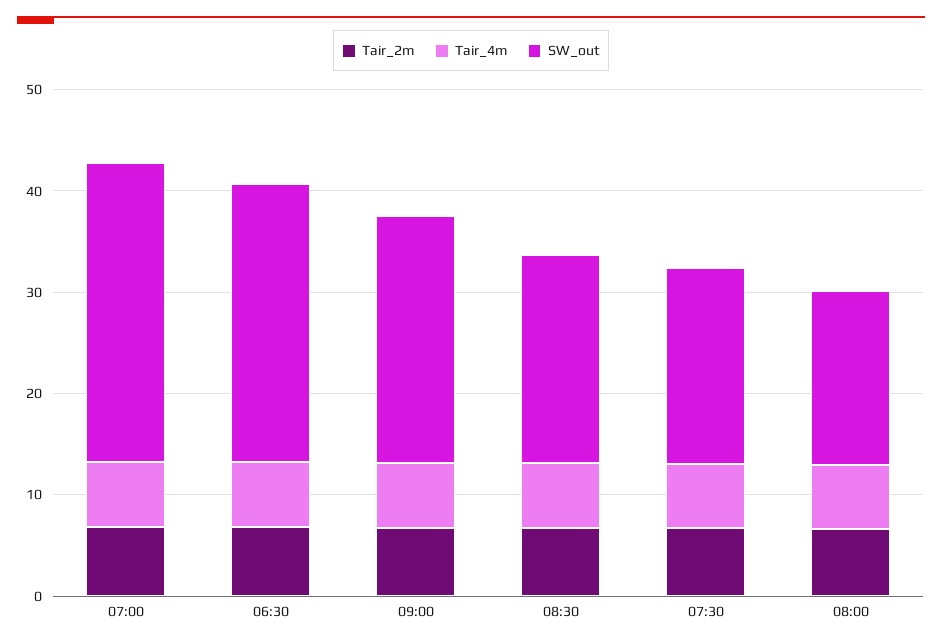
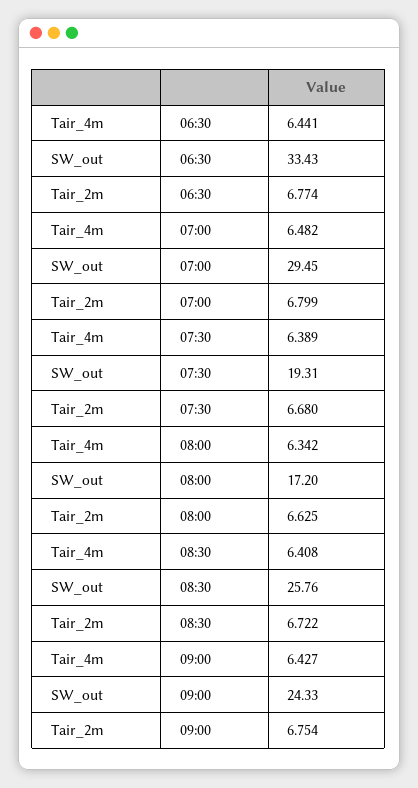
  {
    "Tair_2m": {
      "07:00": 6.799,
      "06:30": 6.774,
      "09:00": 6.754,
      "08:30": 6.722,
      "07:30": 6.68,
      "08:00": 6.625
    },
    "Tair_4m": {
      "07:00": 6.482,
      "06:30": 6.441,
      "09:00": 6.427,
      "08:30": 6.408,
      "07:30": 6.389,
      "08:00": 6.342
    },
    "SW_out": {
      "07:00": 29.45,
-     "06:30": 28,
+     "06:30": 33.43,
      "09:00": 24.33,
-     "08:30": 20,
+     "08:30": 25.76,
      "07:30": 19.31,
      "08:00": 17.2
    }
  }

